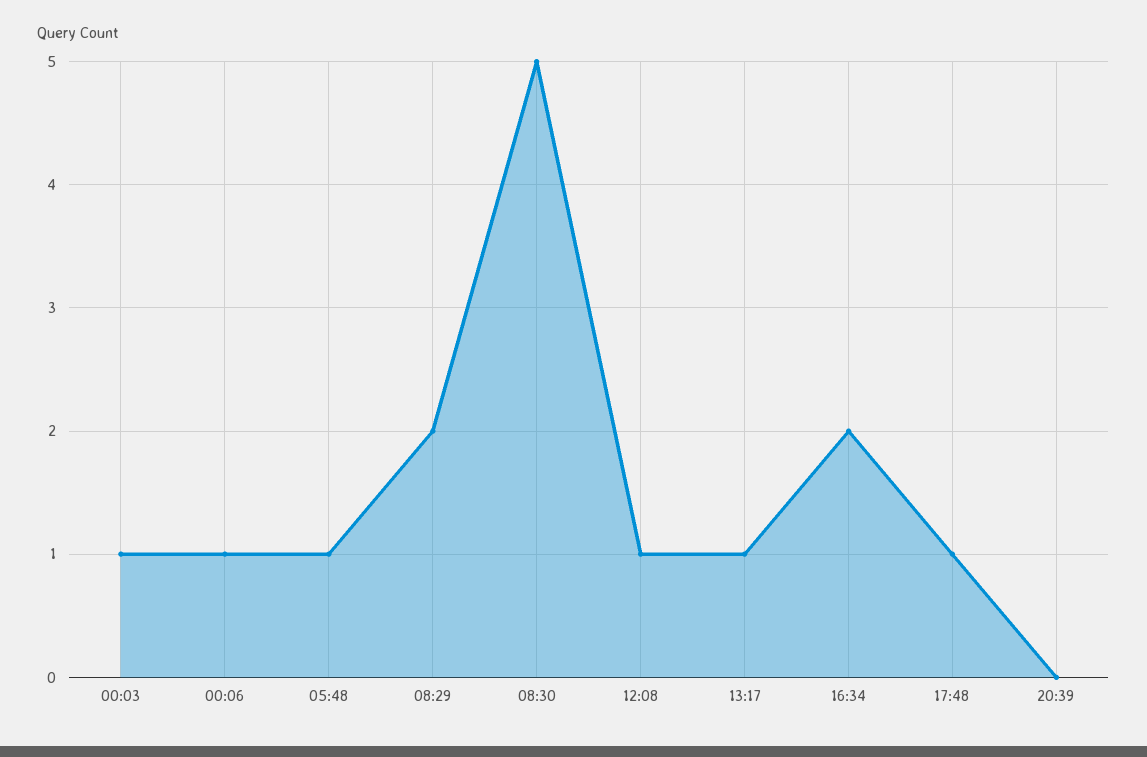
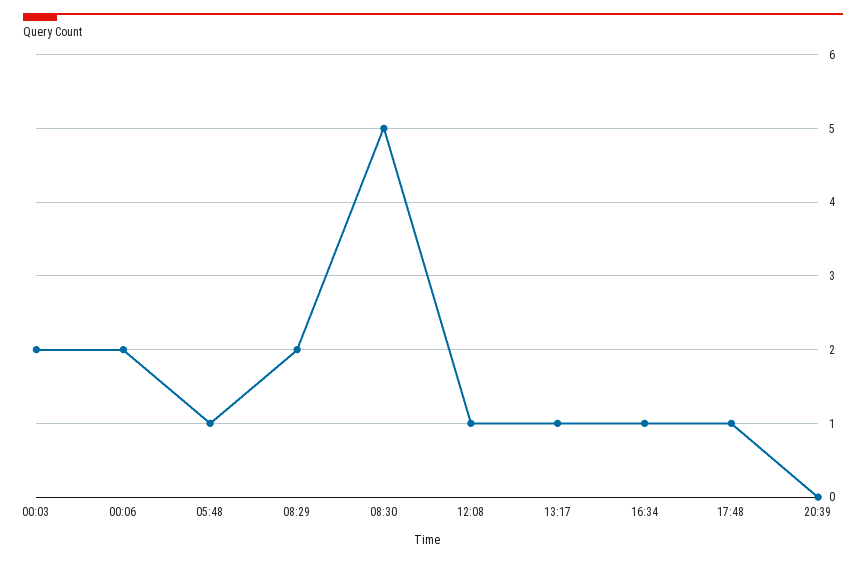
  {
-   "00:03": 1,
+   "00:03": 2,
-   "00:06": 1,
+   "00:06": 2,
    "05:48": 1,
    "08:29": 2,
    "08:30": 5,
    "12:08": 1,
    "13:17": 1,
-   "16:34": 2,
+   "16:34": 1,
    "17:48": 1,
    "20:39": 0
  }

